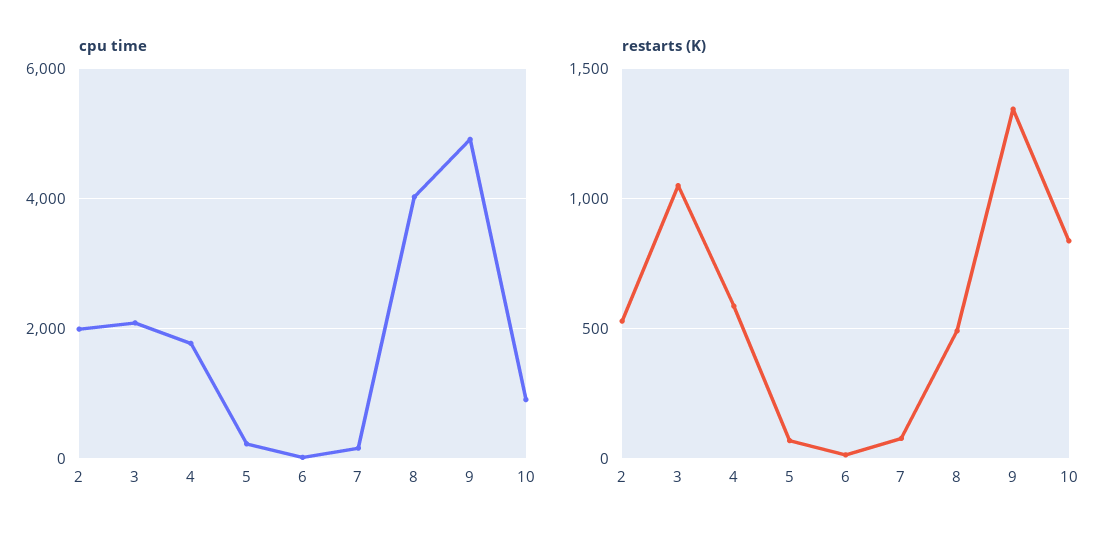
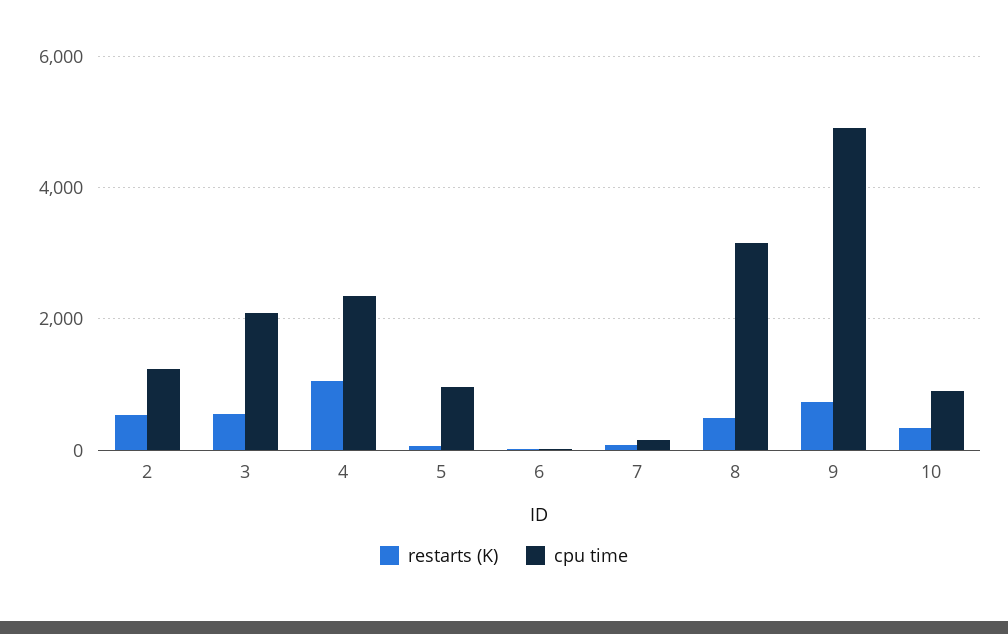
  {
    "cpu time": {
-     "2": 2000,
+     "2": 1200,
      "3": 2000,
-     "4": 1800,
+     "4": 2400,
-     "5": 200,
+     "5": 1000,
      "6": 0,
      "7": 200,
-     "8": 4000,
+     "8": 3200,
      "9": 5000,
      "10": 1000
    },
    "restarts (K)": {
      "2": 550,
-     "3": 1050,
+     "3": 600,
-     "4": 600,
+     "4": 1000,
      "5": 50,
      "6": 0,
      "7": 100,
      "8": 500,
-     "9": 1350,
+     "9": 800,
-     "10": 850
+     "10": 400
    }
  }

